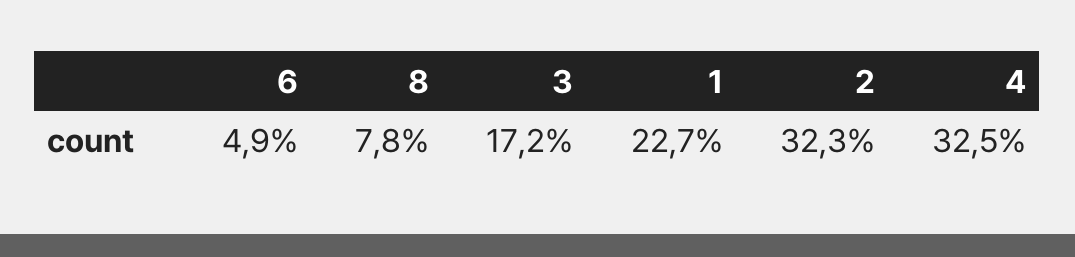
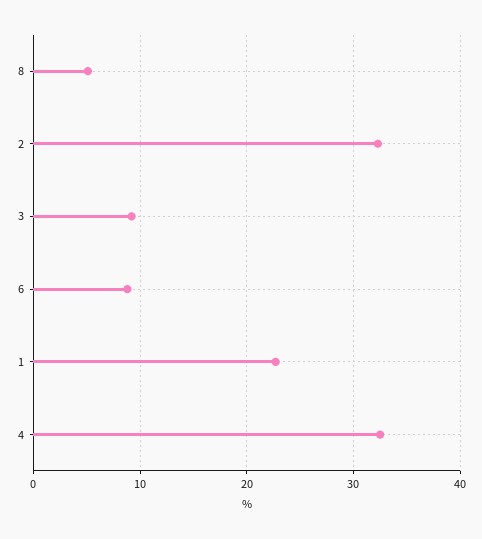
  {
-   "6": 4.9,
+   "6": 9,
-   "8": 7.8,
+   "8": 5,
-   "3": 17.2,
+   "3": 9,
    "1": 22.7,
    "2": 32.3,
    "4": 32.5
  }

